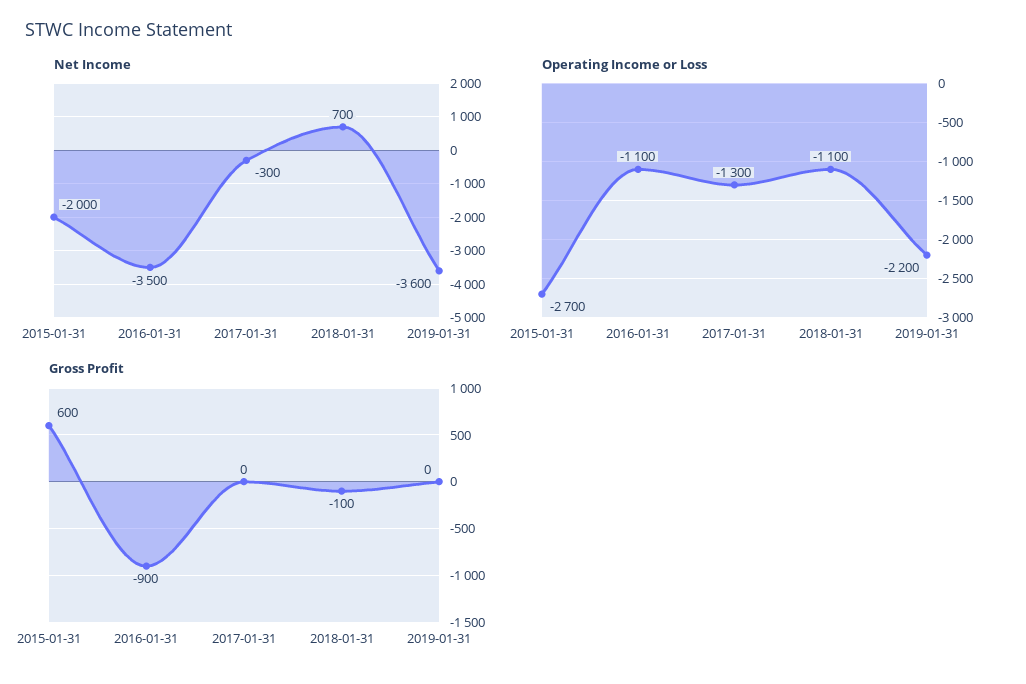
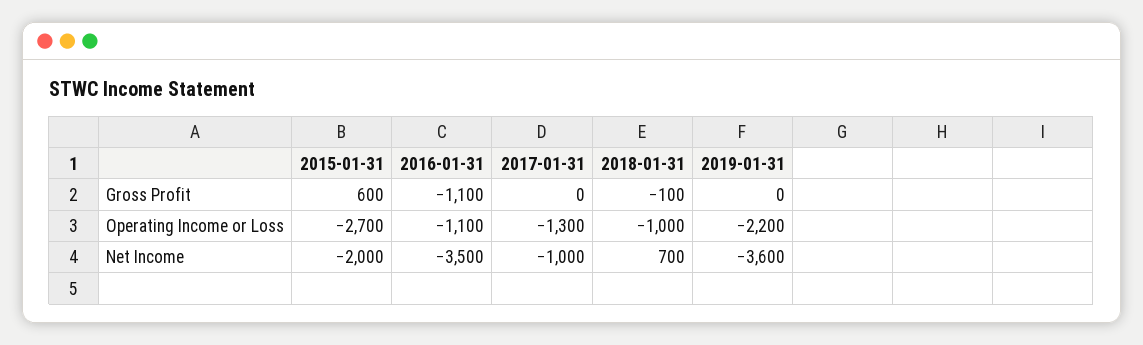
  {
    "Net Income": {
      "2015-01-31": -2000,
      "2016-01-31": -3500,
-     "2017-01-31": -300,
+     "2017-01-31": -1000,
      "2018-01-31": 700,
      "2019-01-31": -3600
    },
    "Operating Income or Loss": {
      "2015-01-31": -2700,
      "2016-01-31": -1100,
      "2017-01-31": -1300,
-     "2018-01-31": -1100,
+     "2018-01-31": -1000,
      "2019-01-31": -2200
    },
    "Gross Profit": {
      "2015-01-31": 600,
-     "2016-01-31": -900,
+     "2016-01-31": -1100,
      "2017-01-31": 0,
      "2018-01-31": -100,
      "2019-01-31": 0
    }
  }

